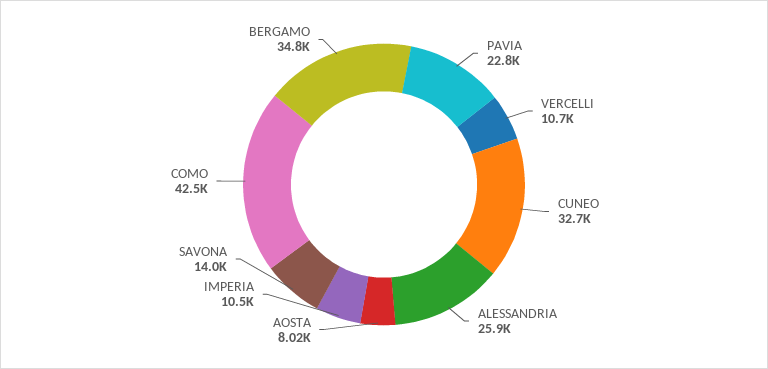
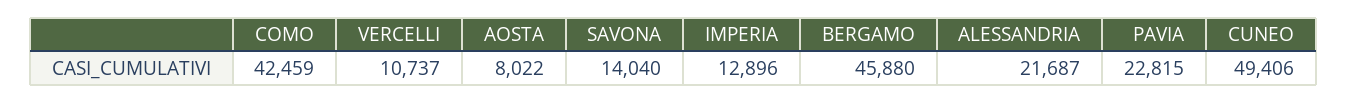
  {
    "PAVIA": 22815,
    "VERCELLI": 10737,
-   "CUNEO": 32700,
+   "CUNEO": 49406,
-   "ALESSANDRIA": 25900,
+   "ALESSANDRIA": 21687,
    "AOSTA": 8022,
-   "IMPERIA": 10500,
+   "IMPERIA": 12896,
    "SAVONA": 14040,
    "COMO": 42459,
-   "BERGAMO": 34800
+   "BERGAMO": 45880
  }

